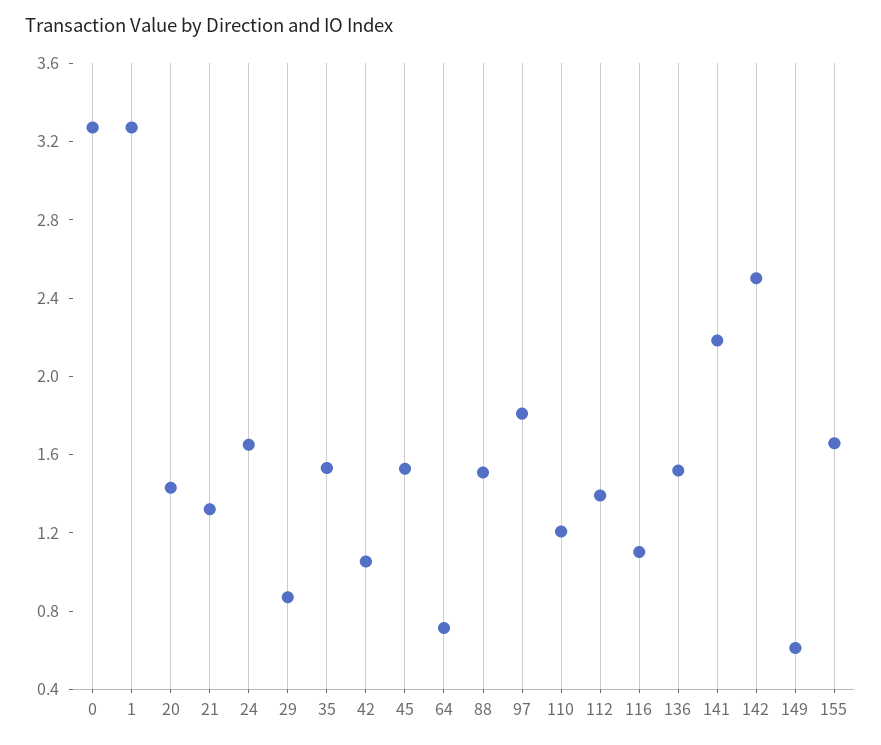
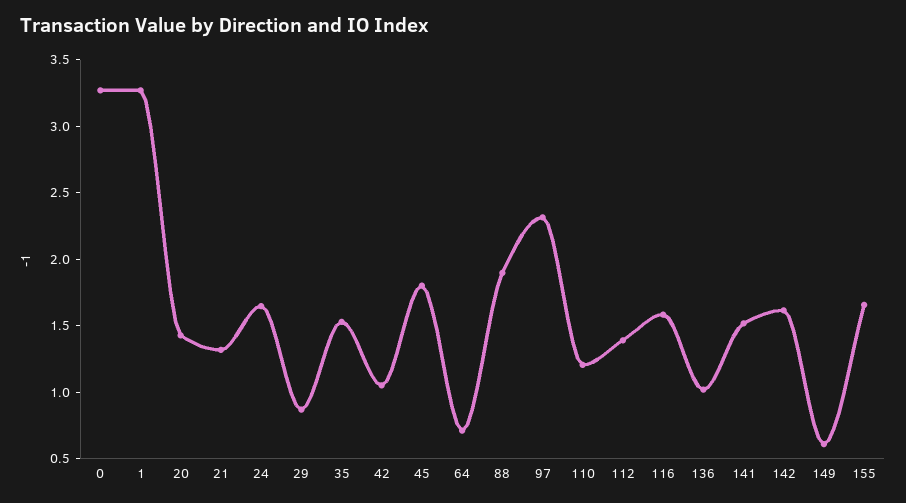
  {
    "0": 3.3,
    "1": 3.3,
    "20": 1.4,
    "21": 1.3,
    "24": 1.7,
    "29": 0.9,
    "35": 1.5,
    "42": 1.1,
-   "45": 1.5,
+   "45": 1.8,
    "64": 0.7,
-   "88": 1.5,
+   "88": 1.9,
-   "97": 1.8,
+   "97": 2.3,
    "110": 1.2,
    "112": 1.4,
-   "116": 1.1,
+   "116": 1.6,
-   "136": 1.5,
+   "136": 1,
-   "141": 2.2,
+   "141": 1.5,
-   "142": 2.5,
+   "142": 1.6,
    "149": 0.6,
    "155": 1.7
  }

